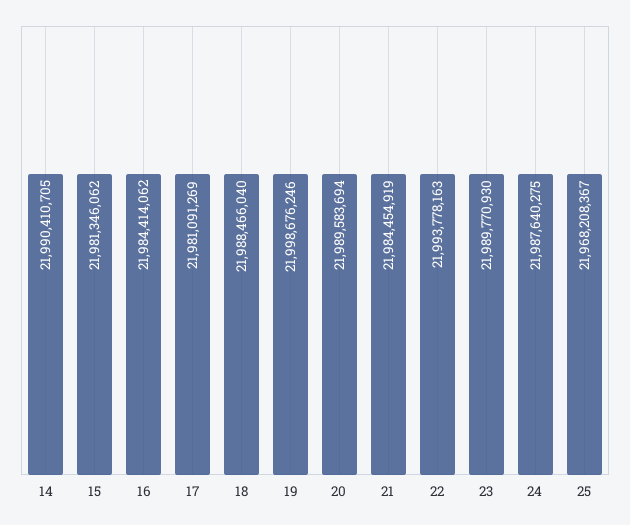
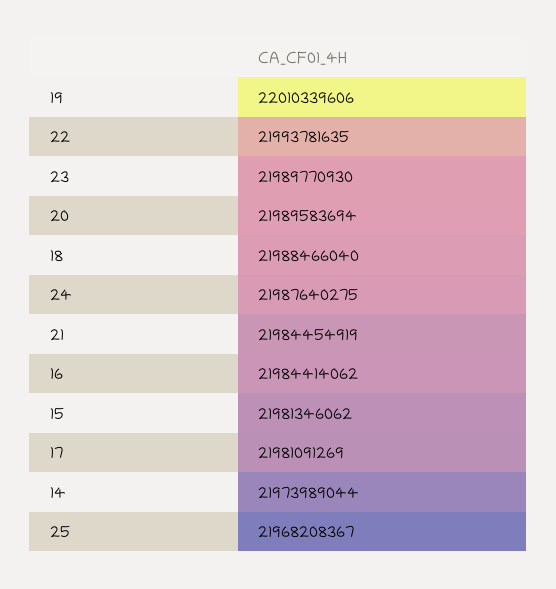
  {
-   "14": 21990410705,
+   "14": 21973989044,
    "15": 21981346062,
    "16": 21984414062,
    "17": 21981091269,
    "18": 21988466040,
-   "19": 21998676246,
+   "19": 22010339606,
    "20": 21989583694,
    "21": 21984454919,
-   "22": 21993778163,
+   "22": 21993781635,
    "23": 21989770930,
    "24": 21987640275,
    "25": 21968208367
  }

